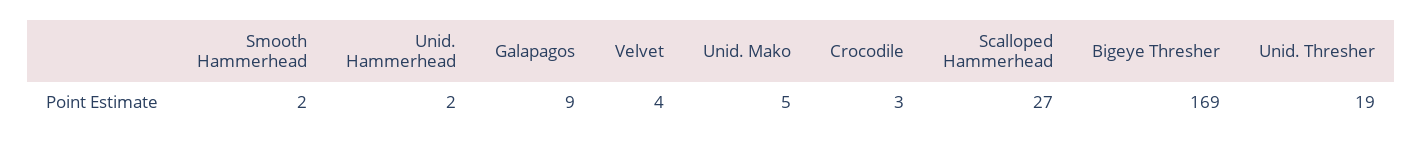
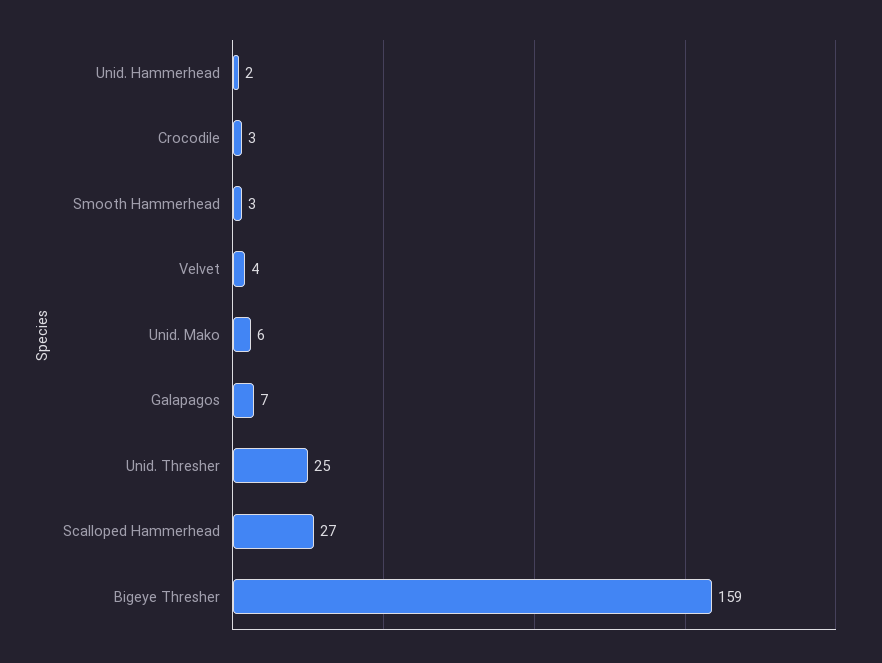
  {
-   "Smooth Hammerhead": 2,
+   "Smooth Hammerhead": 3,
    "Unid. Hammerhead": 2,
-   "Galapagos": 9,
+   "Galapagos": 7,
    "Velvet": 4,
-   "Unid. Mako": 5,
+   "Unid. Mako": 6,
    "Crocodile": 3,
    "Scalloped Hammerhead": 27,
-   "Bigeye Thresher": 169,
+   "Bigeye Thresher": 159,
-   "Unid. Thresher": 19
+   "Unid. Thresher": 25
  }

